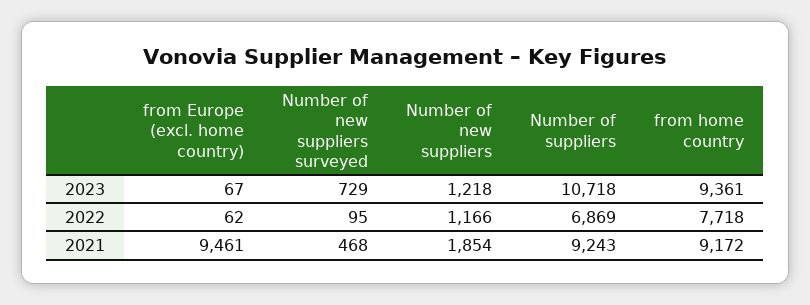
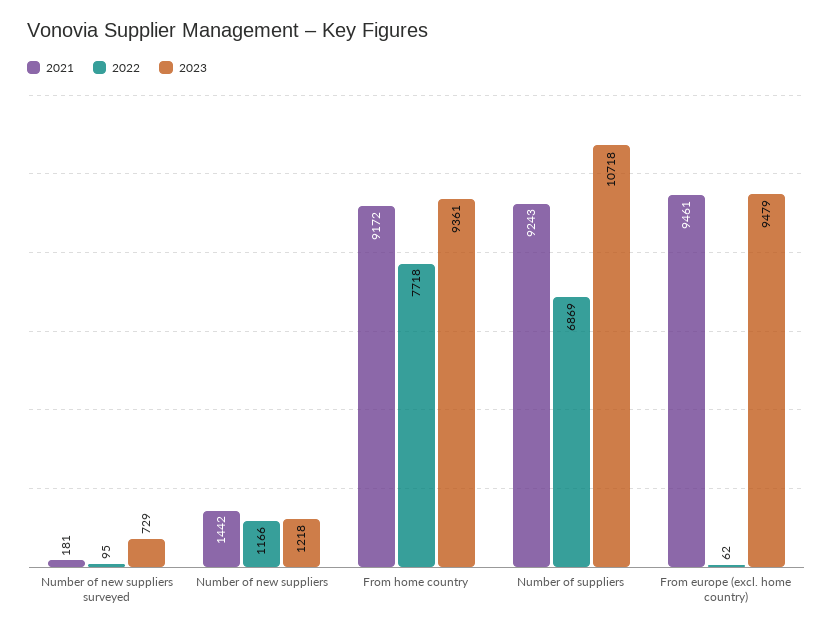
  {
    "2023": {
-     "from Europe (excl. home country)": 67,
+     "from Europe (excl. home country)": 9479,
      "Number of new suppliers surveyed": 729,
      "Number of new suppliers": 1218,
      "Number of suppliers": 10718,
      "from home country": 9361
    },
    "2022": {
      "from Europe (excl. home country)": 62,
      "Number of new suppliers surveyed": 95,
      "Number of new suppliers": 1166,
      "Number of suppliers": 6869,
      "from home country": 7718
    },
    "2021": {
      "from Europe (excl. home country)": 9461,
-     "Number of new suppliers surveyed": 468,
+     "Number of new suppliers surveyed": 181,
-     "Number of new suppliers": 1854,
+     "Number of new suppliers": 1442,
      "Number of suppliers": 9243,
      "from home country": 9172
    }
  }

